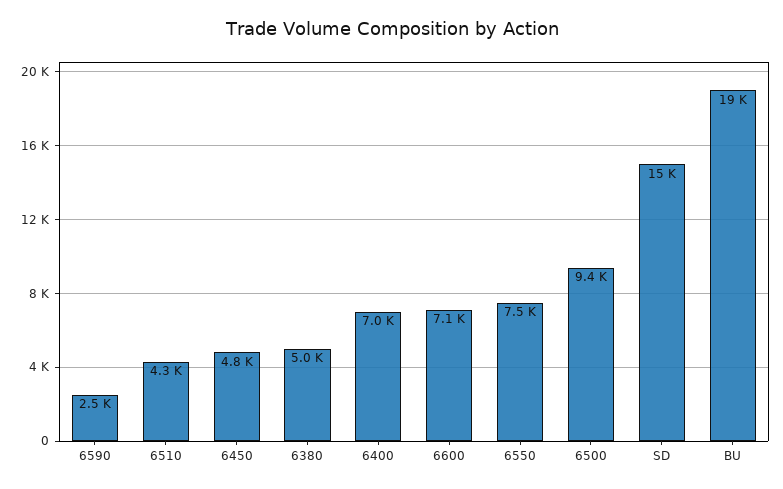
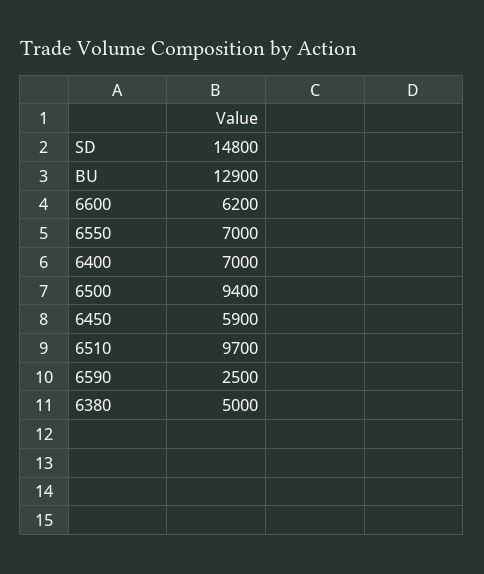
  {
    "6590": 2500,
-   "6510": 4300,
+   "6510": 9700,
-   "6450": 4800,
+   "6450": 5900,
    "6380": 5000,
    "6400": 7000,
-   "6600": 7100,
+   "6600": 6200,
-   "6550": 7500,
+   "6550": 7000,
    "6500": 9400,
    "SD": 14800,
-   "BU": 19000
+   "BU": 12900
  }

